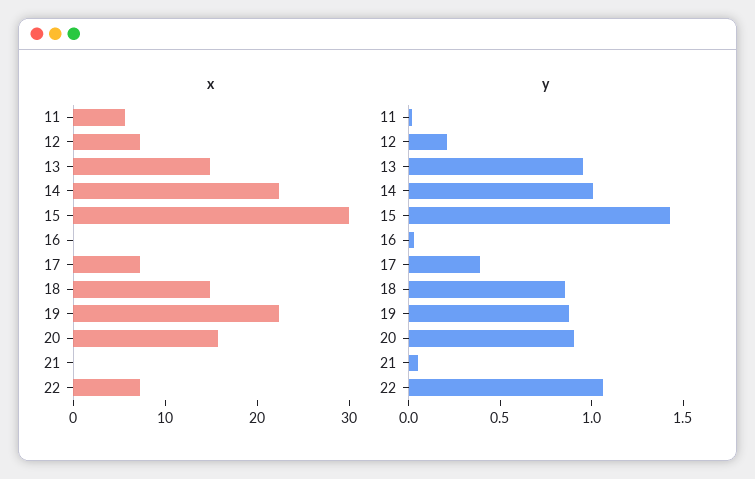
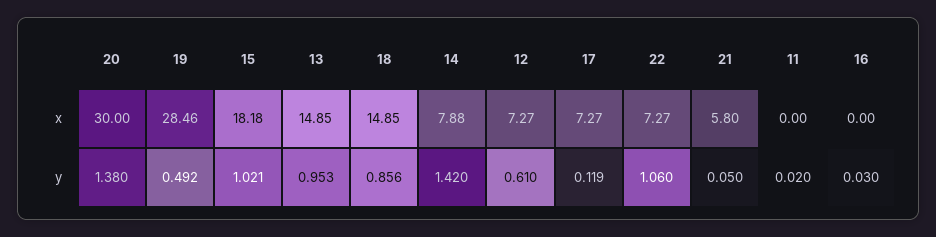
  {
    "x": {
-     "11": 6,
+     "11": 0,
      "12": 7.27,
      "13": 14.85,
-     "14": 22,
+     "14": 7.88,
-     "15": 30,
+     "15": 18.18,
      "16": 0,
      "17": 7.27,
      "18": 14.85,
-     "19": 22,
+     "19": 28.46,
-     "20": 16,
+     "20": 30,
-     "21": 0,
+     "21": 5.8,
      "22": 7.27
    },
    "y": {
      "11": 0.02,
-     "12": 0.2,
+     "12": 0.61,
      "13": 0.953,
-     "14": 1,
+     "14": 1.42,
-     "15": 1.4,
+     "15": 1.021,
      "16": 0.03,
-     "17": 0.4,
+     "17": 0.119,
      "18": 0.856,
-     "19": 0.9,
+     "19": 0.492,
-     "20": 0.9,
+     "20": 1.38,
      "21": 0.05,
      "22": 1.06
    }
  }

